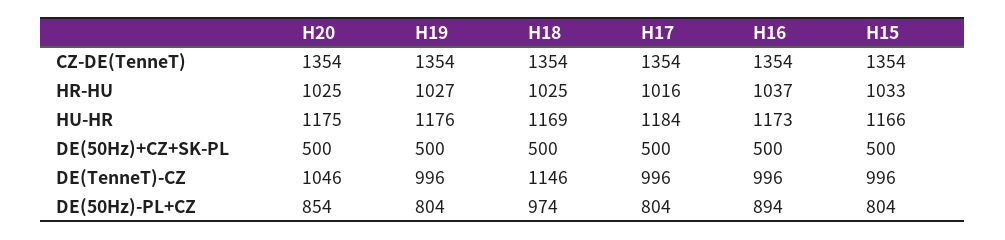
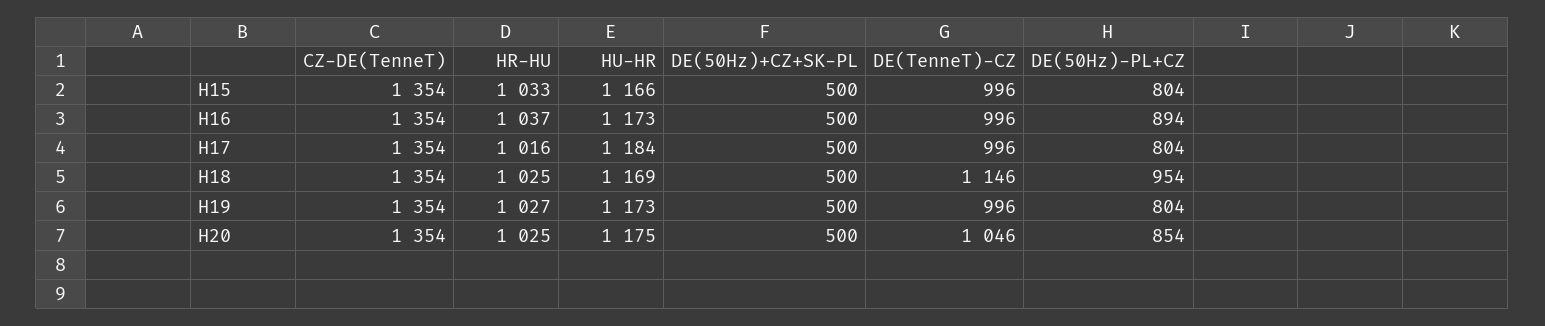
  {
    "H20": {
      "CZ-DE(TenneT)": 1354,
      "HR-HU": 1025,
      "HU-HR": 1175,
      "DE(50Hz)+CZ+SK-PL": 500,
      "DE(TenneT)-CZ": 1046,
      "DE(50Hz)-PL+CZ": 854
    },
    "H19": {
      "CZ-DE(TenneT)": 1354,
      "HR-HU": 1027,
-     "HU-HR": 1176,
+     "HU-HR": 1173,
      "DE(50Hz)+CZ+SK-PL": 500,
      "DE(TenneT)-CZ": 996,
      "DE(50Hz)-PL+CZ": 804
    },
    "H18": {
      "CZ-DE(TenneT)": 1354,
      "HR-HU": 1025,
      "HU-HR": 1169,
      "DE(50Hz)+CZ+SK-PL": 500,
      "DE(TenneT)-CZ": 1146,
-     "DE(50Hz)-PL+CZ": 974
+     "DE(50Hz)-PL+CZ": 954
    },
    "H17": {
      "CZ-DE(TenneT)": 1354,
      "HR-HU": 1016,
      "HU-HR": 1184,
      "DE(50Hz)+CZ+SK-PL": 500,
      "DE(TenneT)-CZ": 996,
      "DE(50Hz)-PL+CZ": 804
    },
    "H16": {
      "CZ-DE(TenneT)": 1354,
      "HR-HU": 1037,
      "HU-HR": 1173,
      "DE(50Hz)+CZ+SK-PL": 500,
      "DE(TenneT)-CZ": 996,
      "DE(50Hz)-PL+CZ": 894
    },
    "H15": {
      "CZ-DE(TenneT)": 1354,
      "HR-HU": 1033,
      "HU-HR": 1166,
      "DE(50Hz)+CZ+SK-PL": 500,
      "DE(TenneT)-CZ": 996,
      "DE(50Hz)-PL+CZ": 804
    }
  }

